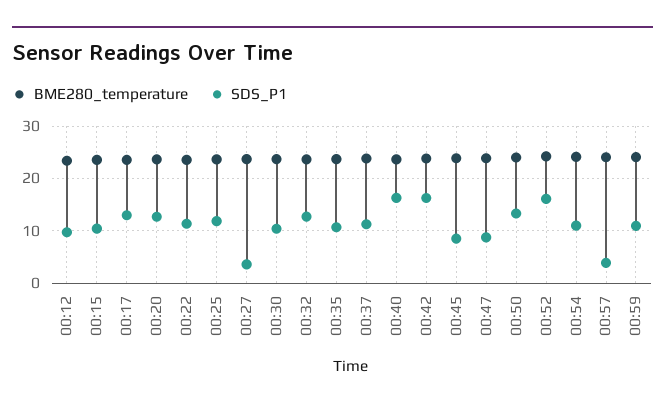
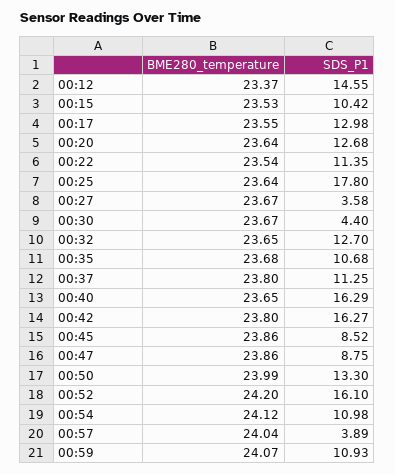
  {
    "BME280_temperature": {
      "00:12": 23.37,
      "00:15": 23.53,
      "00:17": 23.55,
      "00:20": 23.64,
      "00:22": 23.54,
      "00:25": 23.64,
      "00:27": 23.67,
      "00:30": 23.67,
      "00:32": 23.65,
      "00:35": 23.68,
      "00:37": 23.8,
      "00:40": 23.65,
      "00:42": 23.8,
      "00:45": 23.86,
      "00:47": 23.86,
      "00:50": 23.99,
      "00:52": 24.2,
      "00:54": 24.12,
      "00:57": 24.04,
      "00:59": 24.07
    },
    "SDS_P1": {
-     "00:12": 10,
+     "00:12": 14.55,
      "00:15": 10.42,
      "00:17": 12.98,
      "00:20": 12.68,
      "00:22": 11.35,
-     "00:25": 12,
+     "00:25": 17.8,
      "00:27": 3.58,
-     "00:30": 10,
+     "00:30": 4.4,
      "00:32": 12.7,
      "00:35": 10.68,
      "00:37": 11.25,
      "00:40": 16.29,
      "00:42": 16.27,
      "00:45": 8.52,
      "00:47": 8.75,
      "00:50": 13.3,
      "00:52": 16.1,
      "00:54": 10.98,
      "00:57": 3.89,
      "00:59": 10.93
    }
  }

